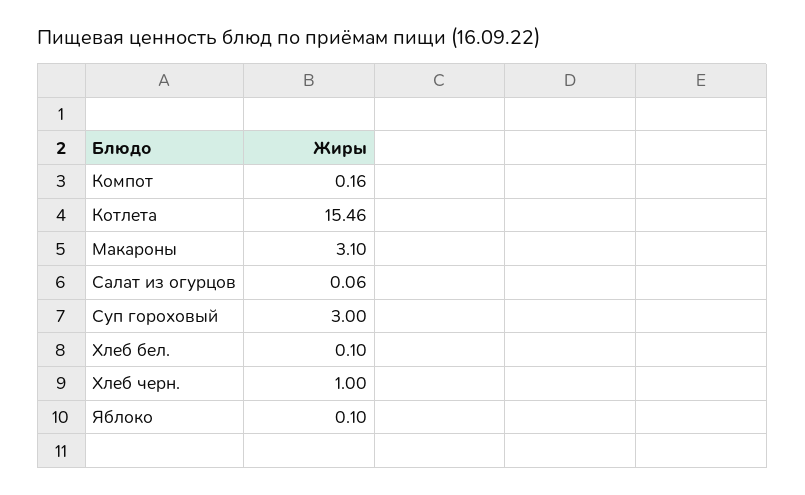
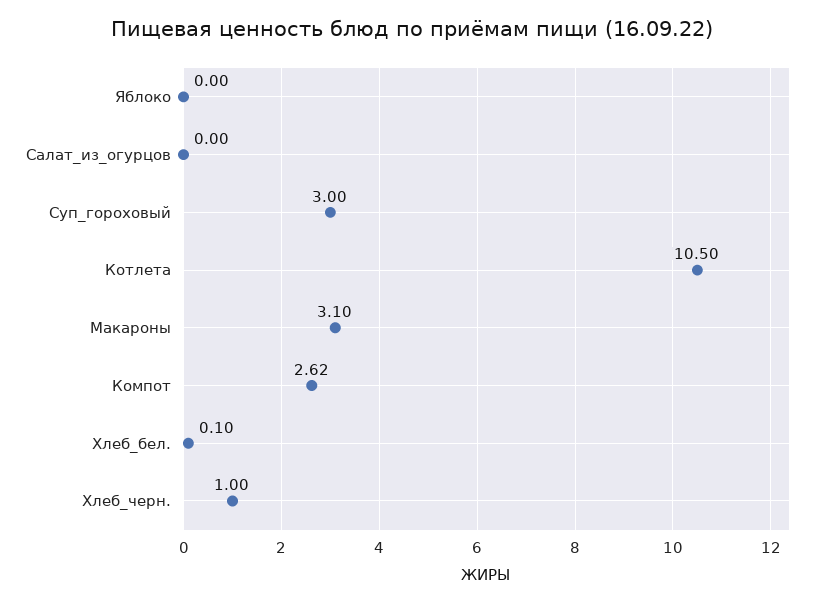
  {
-   "Компот": 0.16,
+   "Компот": 2.62,
-   "Котлета": 15.46,
+   "Котлета": 10.5,
    "Макароны": 3.1,
-   "Салат из огурцов": 0.06,
+   "Салат из огурцов": 0,
    "Суп гороховый": 3,
    "Хлеб бел.": 0.1,
    "Хлеб черн.": 1,
-   "Яблоко": 0.1
+   "Яблоко": 0
  }

